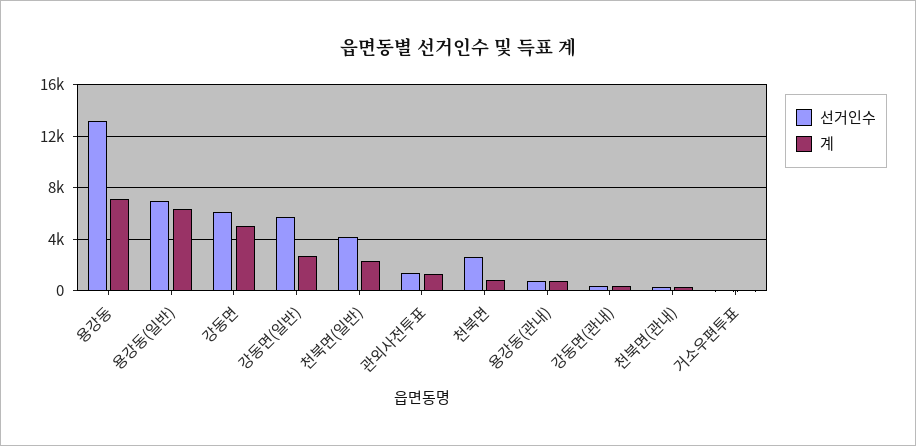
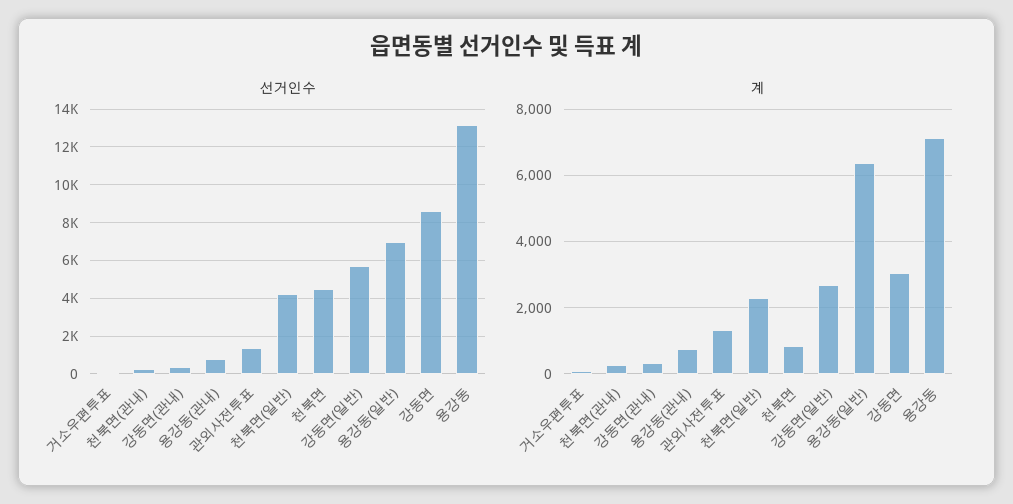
  {
    "선거인수": {
      "용강동": 13000,
      "용강동(일반)": 7000,
-     "강동면": 6000,
+     "강동면": 8500,
      "강동면(일반)": 5500,
      "천북면(일반)": 4000,
      "관외사전투표": 1500,
-     "천북면": 2500,
+     "천북면": 4500,
      "용강동(관내)": 1000,
      "강동면(관내)": 500,
      "천북면(관내)": 500,
      "거소우편투표": 0
    },
    "계": {
      "용강동": 7200,
      "용강동(일반)": 6400,
-     "강동면": 5000,
+     "강동면": 3000,
      "강동면(일반)": 2600,
      "천북면(일반)": 2200,
      "관외사전투표": 1400,
      "천북면": 800,
      "용강동(관내)": 800,
      "강동면(관내)": 400,
      "천북면(관내)": 200,
      "거소우편투표": 0
    }
  }

